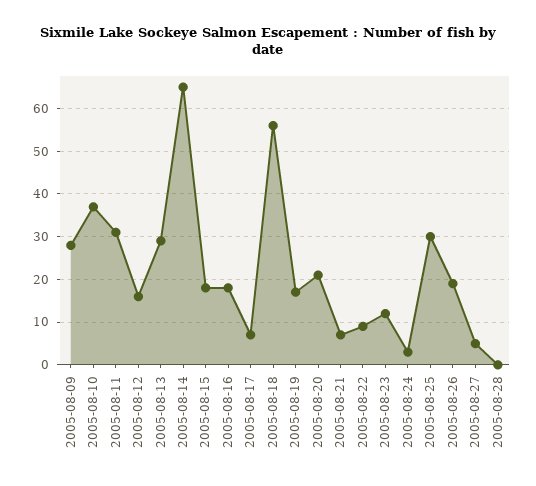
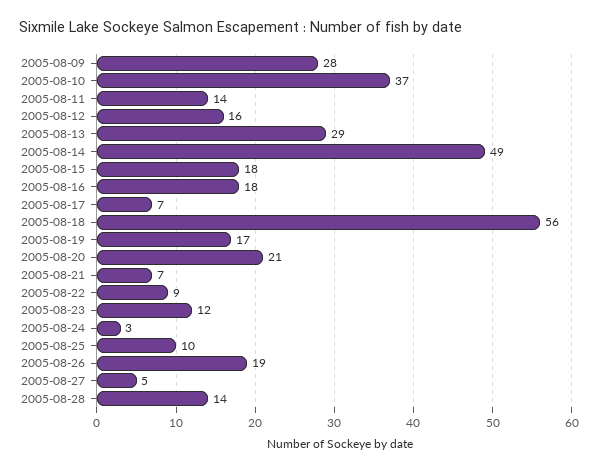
  {
    "2005-08-09": 28,
    "2005-08-10": 37,
-   "2005-08-11": 30,
+   "2005-08-11": 14,
    "2005-08-12": 16,
    "2005-08-13": 29,
-   "2005-08-14": 65,
+   "2005-08-14": 49,
    "2005-08-15": 18,
    "2005-08-16": 18,
    "2005-08-17": 7,
    "2005-08-18": 56,
    "2005-08-19": 17,
    "2005-08-20": 21,
    "2005-08-21": 7,
    "2005-08-22": 9,
    "2005-08-23": 12,
    "2005-08-24": 3,
-   "2005-08-25": 30,
+   "2005-08-25": 10,
    "2005-08-26": 19,
    "2005-08-27": 5,
-   "2005-08-28": 0
+   "2005-08-28": 14
  }

